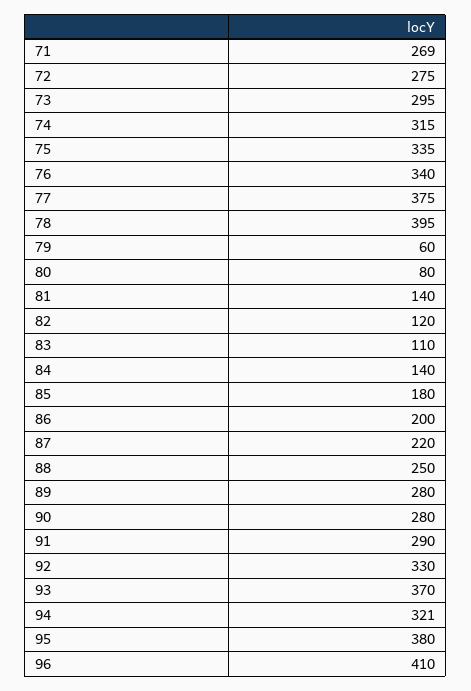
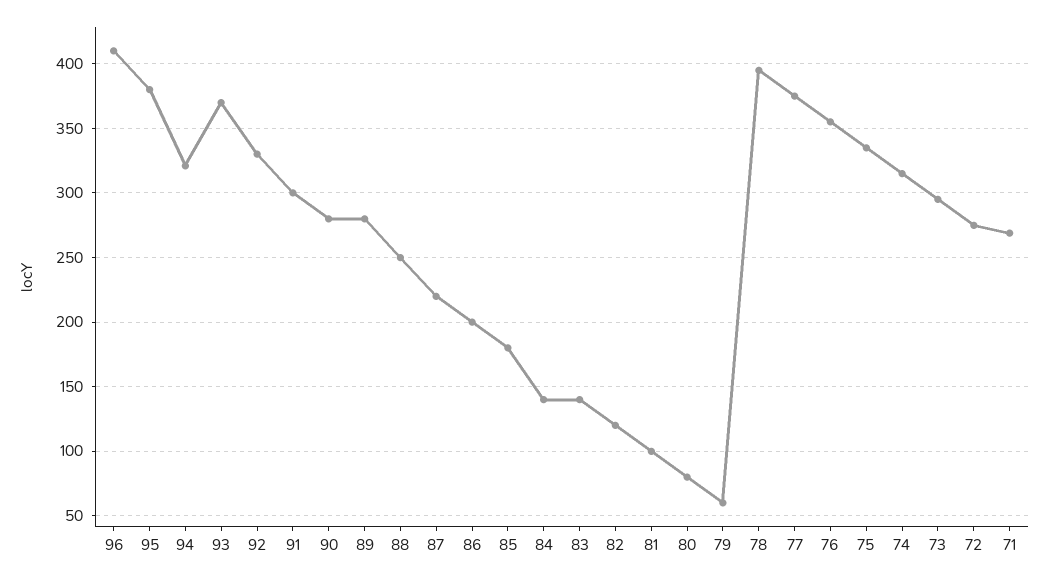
  {
    "71": 269,
    "72": 275,
    "73": 295,
    "74": 315,
    "75": 335,
-   "76": 340,
+   "76": 355,
    "77": 375,
    "78": 395,
    "79": 60,
    "80": 80,
-   "81": 140,
+   "81": 100,
    "82": 120,
-   "83": 110,
+   "83": 140,
    "84": 140,
    "85": 180,
    "86": 200,
    "87": 220,
    "88": 250,
    "89": 280,
    "90": 280,
-   "91": 290,
+   "91": 300,
    "92": 330,
    "93": 370,
    "94": 321,
    "95": 380,
    "96": 410
  }

